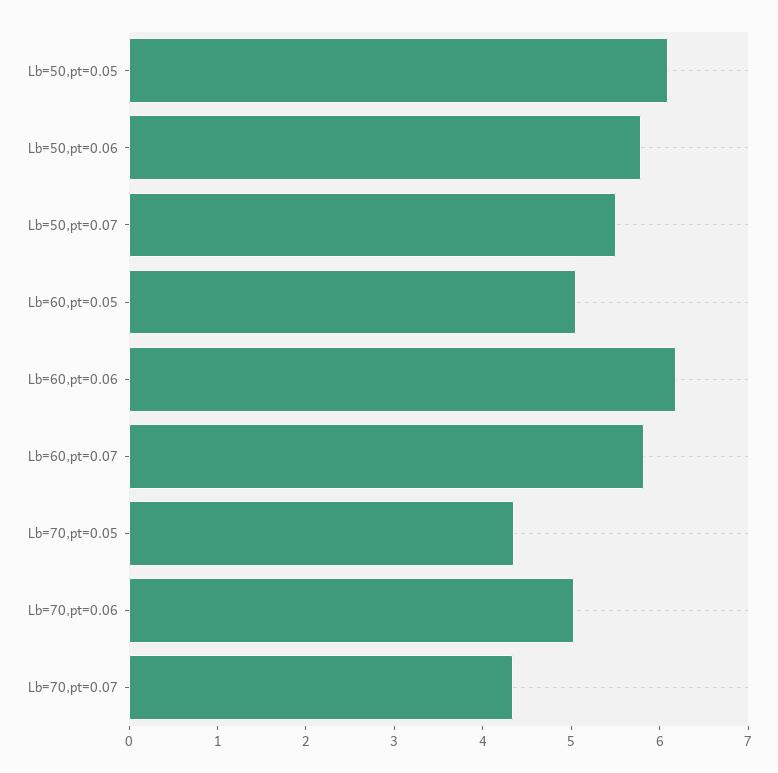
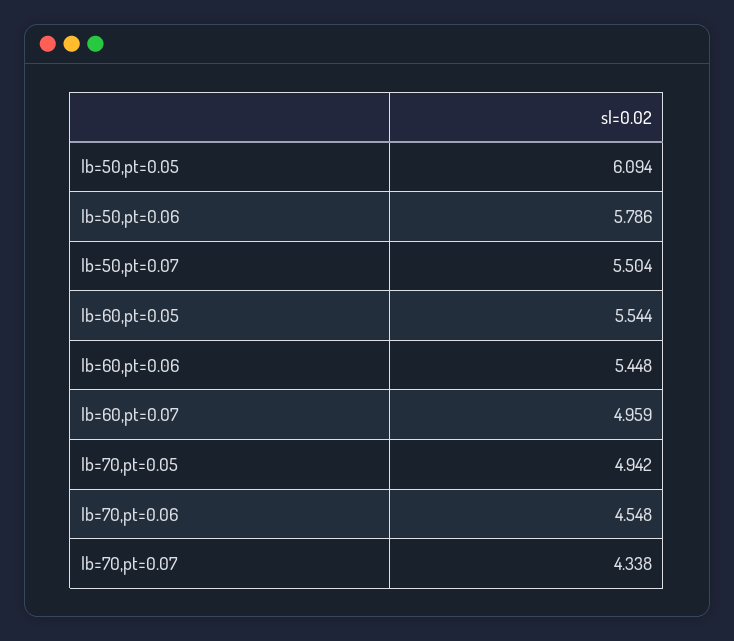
  {
    "Lb=50,pt=0.05": 6.094,
    "Lb=50,pt=0.06": 5.786,
    "Lb=50,pt=0.07": 5.504,
-   "Lb=60,pt=0.05": 5,
+   "Lb=60,pt=0.05": 5.544,
-   "Lb=60,pt=0.06": 6.2,
+   "Lb=60,pt=0.06": 5.448,
-   "Lb=60,pt=0.07": 5.8,
+   "Lb=60,pt=0.07": 4.959,
-   "Lb=70,pt=0.05": 4.4,
+   "Lb=70,pt=0.05": 4.942,
-   "Lb=70,pt=0.06": 5,
+   "Lb=70,pt=0.06": 4.548,
    "Lb=70,pt=0.07": 4.338
  }

